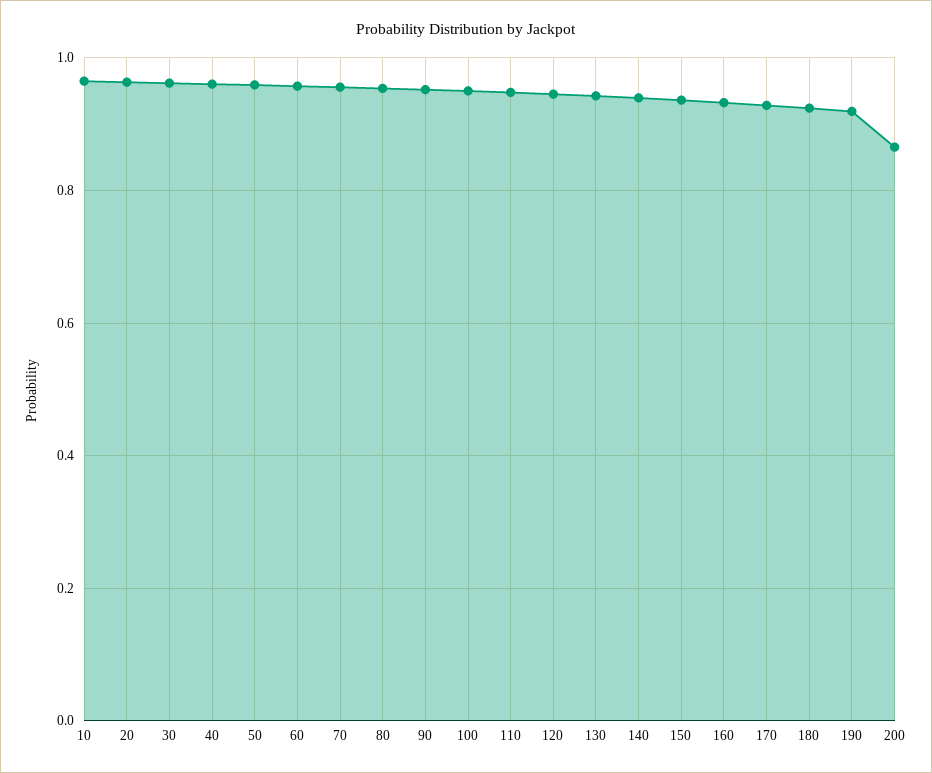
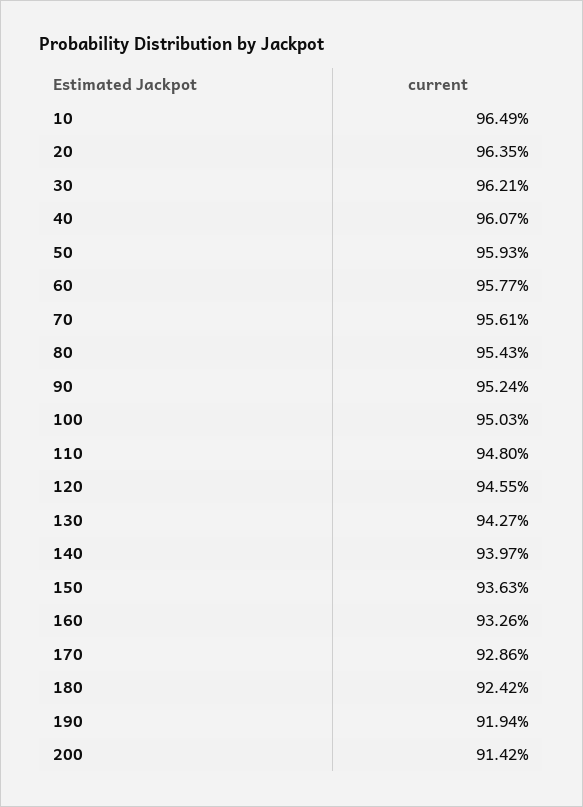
  {
    "10": 0.9649,
    "20": 0.9635,
    "30": 0.9621,
    "40": 0.9607,
    "50": 0.9593,
    "60": 0.9577,
    "70": 0.9561,
    "80": 0.9543,
    "90": 0.9524,
    "100": 0.9503,
    "110": 0.948,
    "120": 0.9455,
    "130": 0.9427,
    "140": 0.9397,
    "150": 0.9363,
    "160": 0.9326,
    "170": 0.9286,
    "180": 0.9242,
    "190": 0.9194,
-   "200": 0.86
+   "200": 0.9142
  }

